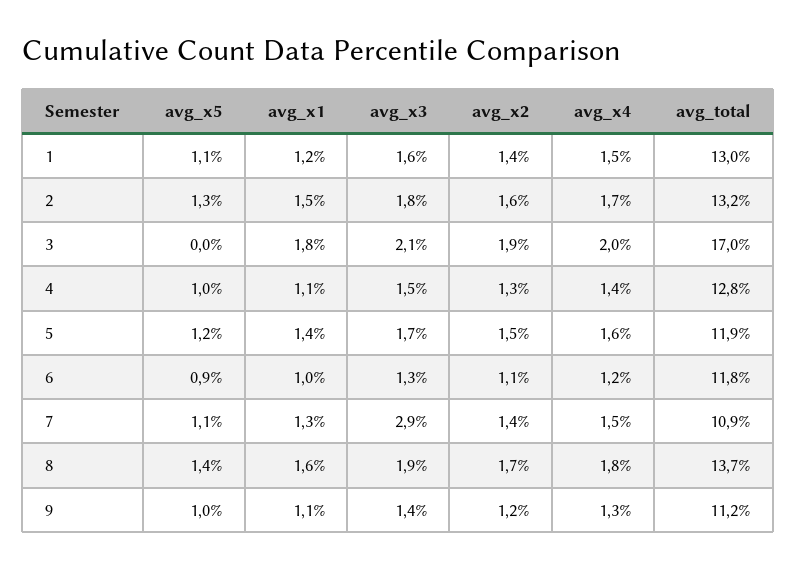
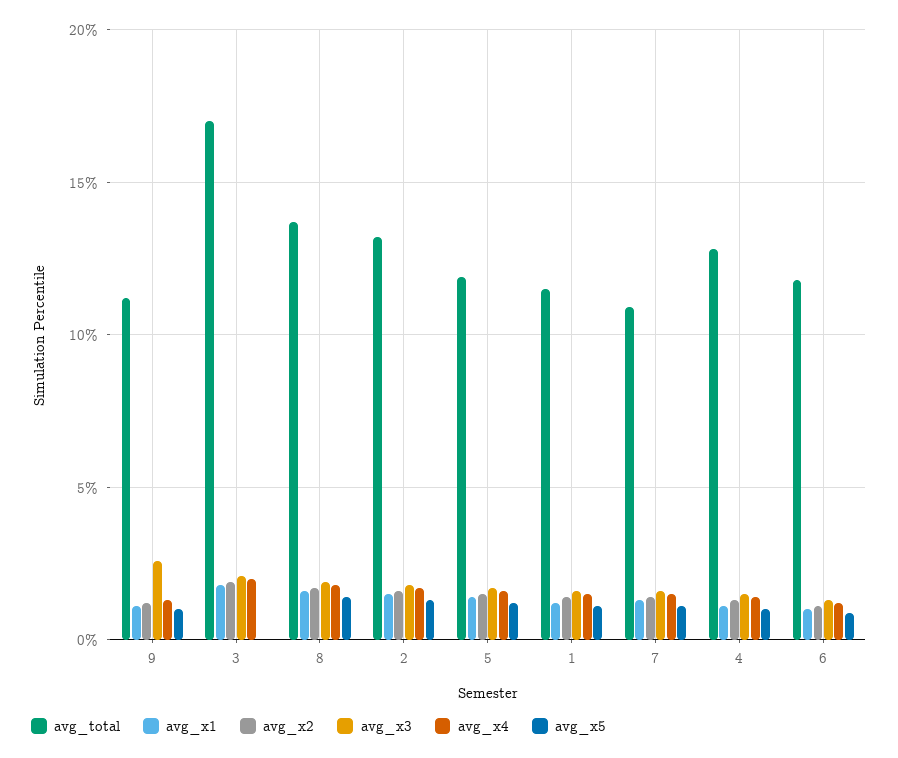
  {
    "avg_x5": {
      "1": 1.1,
      "2": 1.3,
      "3": 0,
      "4": 1,
      "5": 1.2,
      "6": 0.9,
      "7": 1.1,
      "8": 1.4,
      "9": 1
    },
    "avg_x1": {
      "1": 1.2,
      "2": 1.5,
      "3": 1.8,
      "4": 1.1,
      "5": 1.4,
      "6": 1,
      "7": 1.3,
      "8": 1.6,
      "9": 1.1
    },
    "avg_x3": {
      "1": 1.6,
      "2": 1.8,
      "3": 2.1,
      "4": 1.5,
      "5": 1.7,
      "6": 1.3,
-     "7": 2.9,
+     "7": 1.5,
      "8": 1.9,
-     "9": 1.4
+     "9": 2.5
    },
    "avg_x2": {
      "1": 1.4,
      "2": 1.6,
      "3": 1.9,
      "4": 1.3,
      "5": 1.5,
      "6": 1.1,
      "7": 1.4,
      "8": 1.7,
      "9": 1.2
    },
    "avg_x4": {
      "1": 1.5,
      "2": 1.7,
      "3": 2,
      "4": 1.4,
      "5": 1.6,
      "6": 1.2,
      "7": 1.5,
      "8": 1.8,
      "9": 1.3
    },
    "avg_total": {
-     "1": 13,
+     "1": 11.5,
      "2": 13.2,
      "3": 17,
      "4": 12.8,
      "5": 11.9,
      "6": 11.8,
      "7": 10.9,
      "8": 13.7,
      "9": 11.2
    }
  }

